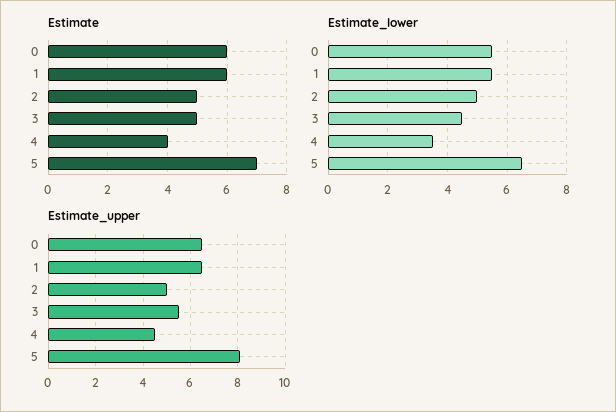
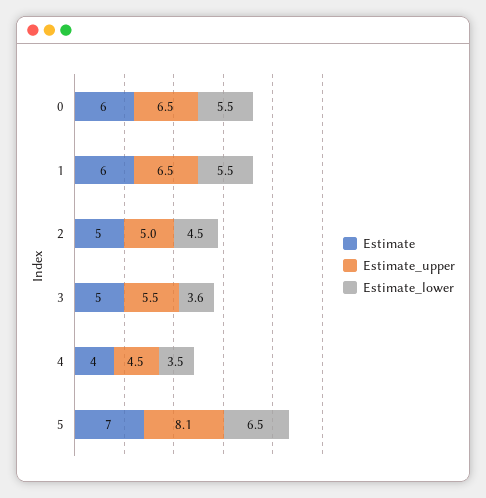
  {
    "Estimate": {
      "0": 6,
      "1": 6,
      "2": 5,
      "3": 5,
      "4": 4,
      "5": 7
    },
    "Estimate_lower": {
      "0": 5.5,
      "1": 5.5,
-     "2": 5,
+     "2": 4.5,
-     "3": 4.5,
+     "3": 3.6,
      "4": 3.5,
      "5": 6.5
    },
    "Estimate_upper": {
      "0": 6.5,
      "1": 6.5,
      "2": 5,
      "3": 5.5,
      "4": 4.5,
      "5": 8.1
    }
  }

